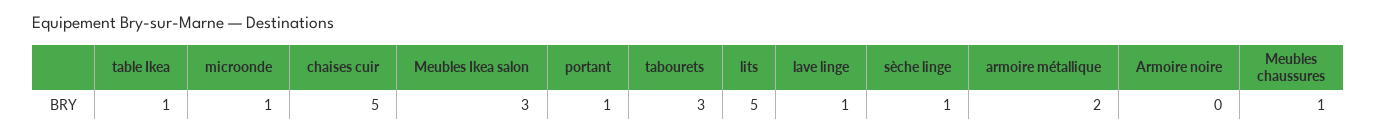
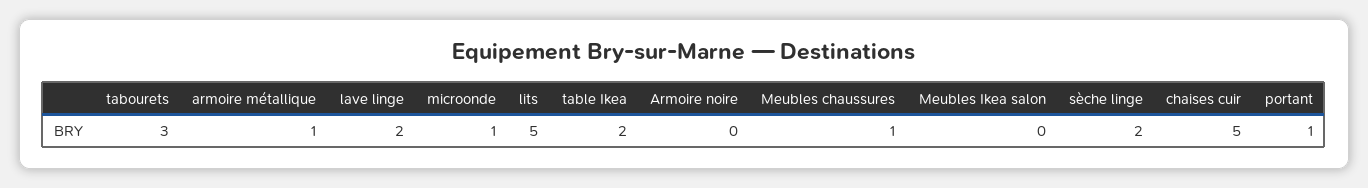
  {
-   "table Ikea": 1,
+   "table Ikea": 2,
    "microonde": 1,
    "chaises cuir": 5,
-   "Meubles Ikea salon": 3,
+   "Meubles Ikea salon": 0,
    "portant": 1,
    "tabourets": 3,
    "lits": 5,
-   "lave linge": 1,
+   "lave linge": 2,
-   "sèche linge": 1,
+   "sèche linge": 2,
-   "armoire métallique": 2,
+   "armoire métallique": 1,
    "Armoire noire": 0,
    "Meubles chaussures": 1
  }

